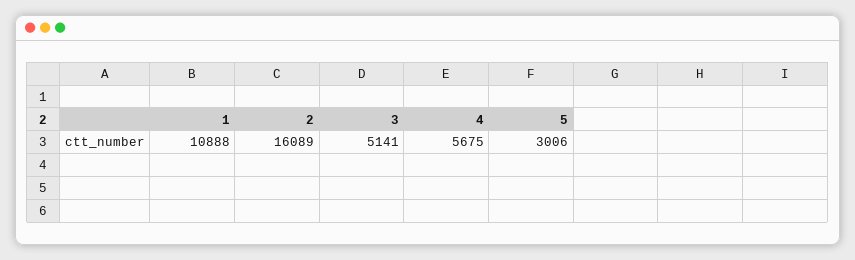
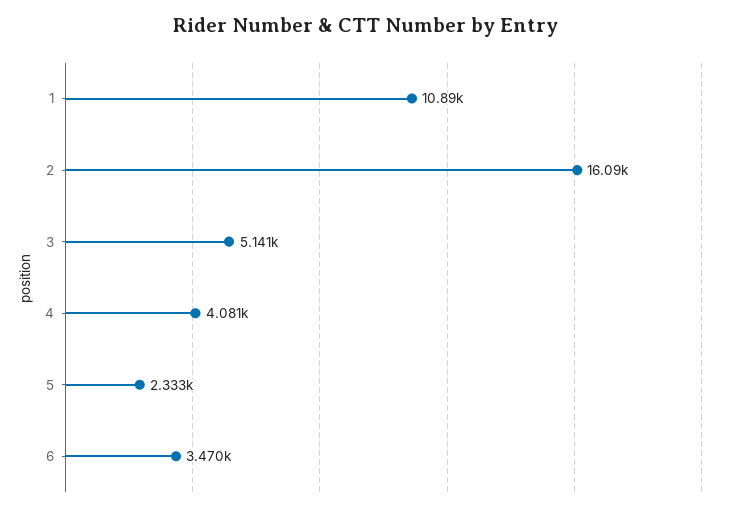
  {
    "1": 10888,
    "2": 16089,
    "3": 5141,
-   "4": 5675,
+   "4": 4081,
-   "5": 3006
+   "5": 2333,
+   "6": 3470
  }

